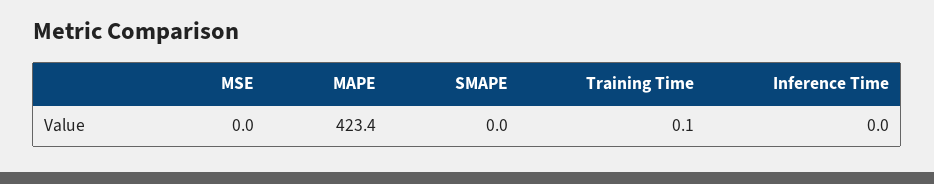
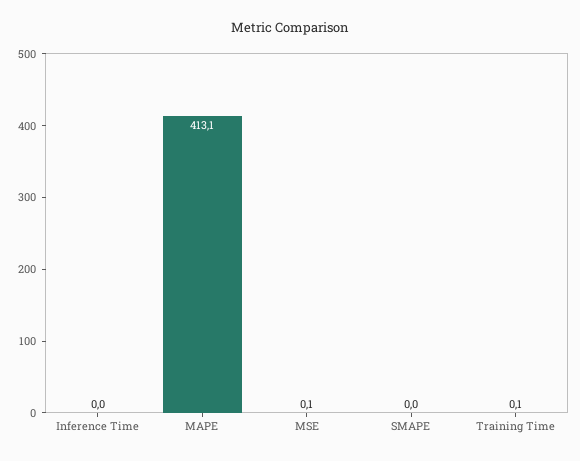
  {
-   "MSE": 0,
+   "MSE": 0.1,
-   "MAPE": 423.4,
+   "MAPE": 413.1,
    "SMAPE": 0,
    "Training Time": 0.1,
    "Inference Time": 0
  }

